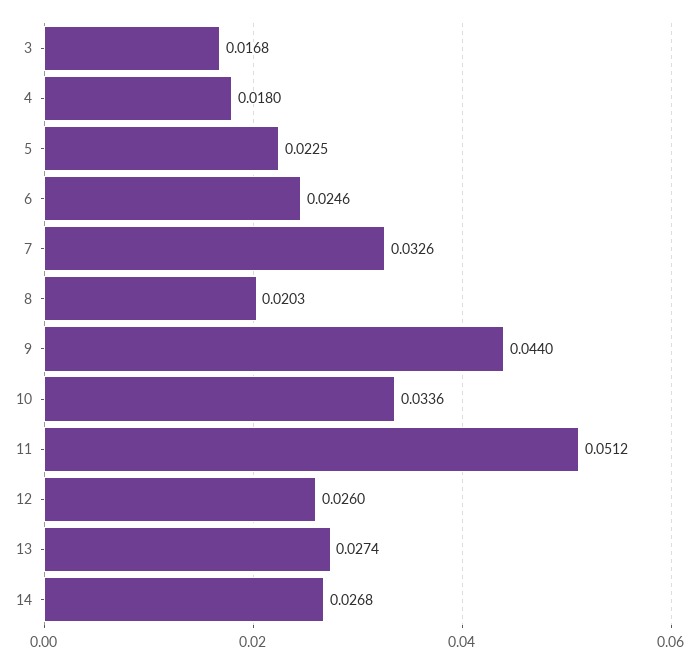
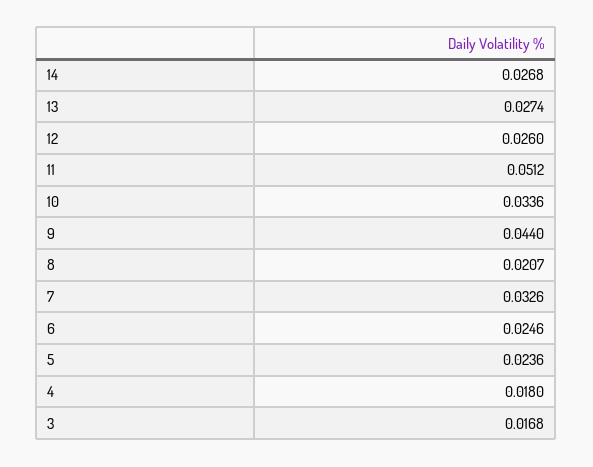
  {
    "3": 0.0168,
    "4": 0.018,
-   "5": 0.0225,
+   "5": 0.0236,
    "6": 0.0246,
    "7": 0.0326,
-   "8": 0.0203,
+   "8": 0.0207,
    "9": 0.044,
    "10": 0.0336,
    "11": 0.0512,
    "12": 0.026,
    "13": 0.0274,
    "14": 0.0268
  }

